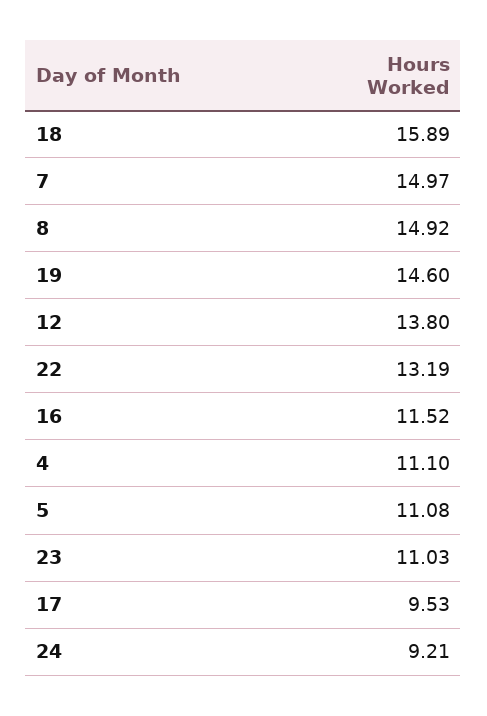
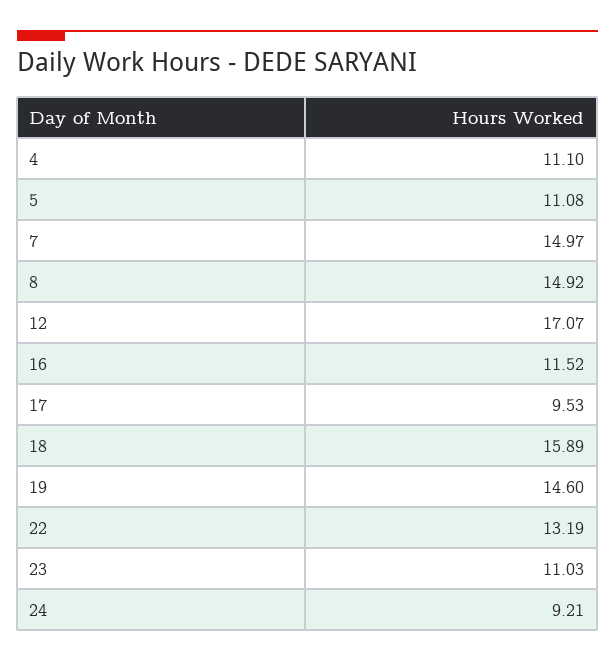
  {
    "18": 15.89,
    "7": 14.97,
    "8": 14.92,
    "19": 14.6,
-   "12": 13.8,
+   "12": 17.07,
    "22": 13.19,
    "16": 11.52,
    "4": 11.1,
    "5": 11.08,
    "23": 11.03,
    "17": 9.53,
    "24": 9.21
  }

